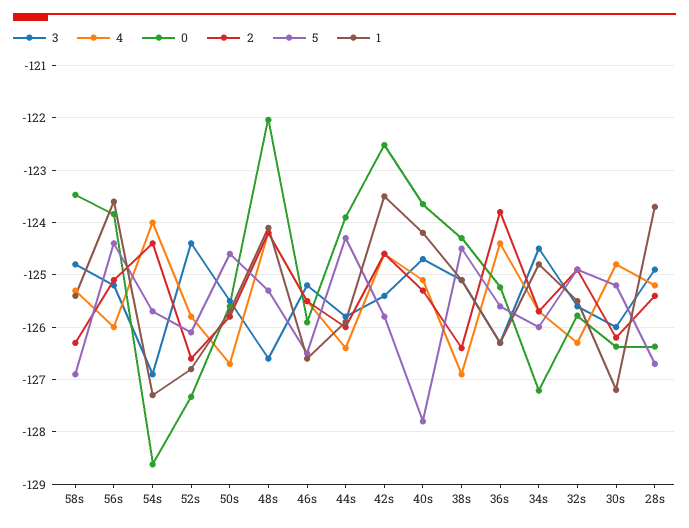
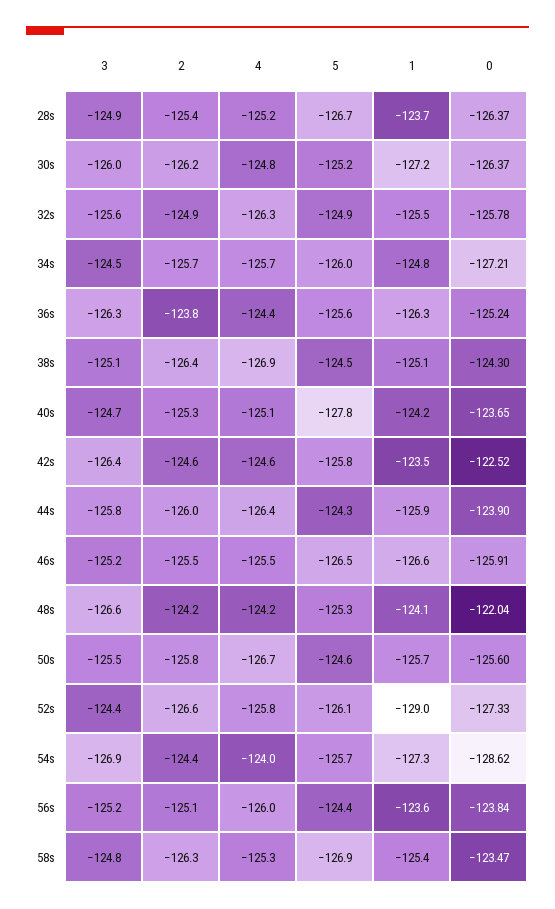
  {
    "3": {
      "58s": -124.8,
      "56s": -125.2,
      "54s": -126.9,
      "52s": -124.4,
      "50s": -125.5,
      "48s": -126.6,
      "46s": -125.2,
      "44s": -125.8,
-     "42s": -125.4,
+     "42s": -126.4,
      "40s": -124.7,
      "38s": -125.1,
      "36s": -126.3,
      "34s": -124.5,
      "32s": -125.6,
      "30s": -126,
      "28s": -124.9
    },
    "4": {
      "58s": -125.3,
      "56s": -126,
      "54s": -124,
      "52s": -125.8,
      "50s": -126.7,
      "48s": -124.2,
      "46s": -125.5,
      "44s": -126.4,
      "42s": -124.6,
      "40s": -125.1,
      "38s": -126.9,
      "36s": -124.4,
      "34s": -125.7,
      "32s": -126.3,
      "30s": -124.8,
      "28s": -125.2
    },
    "0": {
      "58s": -123.47,
      "56s": -123.84,
      "54s": -128.62,
      "52s": -127.33,
      "50s": -125.6,
      "48s": -122.04,
      "46s": -125.91,
      "44s": -123.9,
      "42s": -122.52,
      "40s": -123.65,
      "38s": -124.3,
      "36s": -125.24,
      "34s": -127.21,
      "32s": -125.78,
      "30s": -126.37,
      "28s": -126.37
    },
    "2": {
      "58s": -126.3,
      "56s": -125.1,
      "54s": -124.4,
      "52s": -126.6,
      "50s": -125.8,
      "48s": -124.2,
      "46s": -125.5,
      "44s": -126,
      "42s": -124.6,
      "40s": -125.3,
      "38s": -126.4,
      "36s": -123.8,
      "34s": -125.7,
      "32s": -124.9,
      "30s": -126.2,
      "28s": -125.4
    },
    "5": {
      "58s": -126.9,
      "56s": -124.4,
      "54s": -125.7,
      "52s": -126.1,
      "50s": -124.6,
      "48s": -125.3,
      "46s": -126.5,
      "44s": -124.3,
      "42s": -125.8,
      "40s": -127.8,
      "38s": -124.5,
      "36s": -125.6,
      "34s": -126,
      "32s": -124.9,
      "30s": -125.2,
      "28s": -126.7
    },
    "1": {
      "58s": -125.4,
      "56s": -123.6,
      "54s": -127.3,
-     "52s": -126.8,
+     "52s": -129,
      "50s": -125.7,
      "48s": -124.1,
      "46s": -126.6,
      "44s": -125.9,
      "42s": -123.5,
      "40s": -124.2,
      "38s": -125.1,
      "36s": -126.3,
      "34s": -124.8,
      "32s": -125.5,
      "30s": -127.2,
      "28s": -123.7
    }
  }

